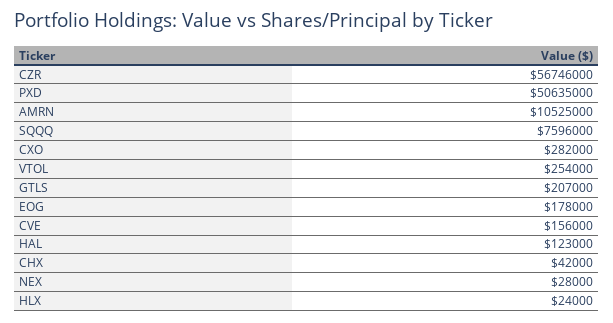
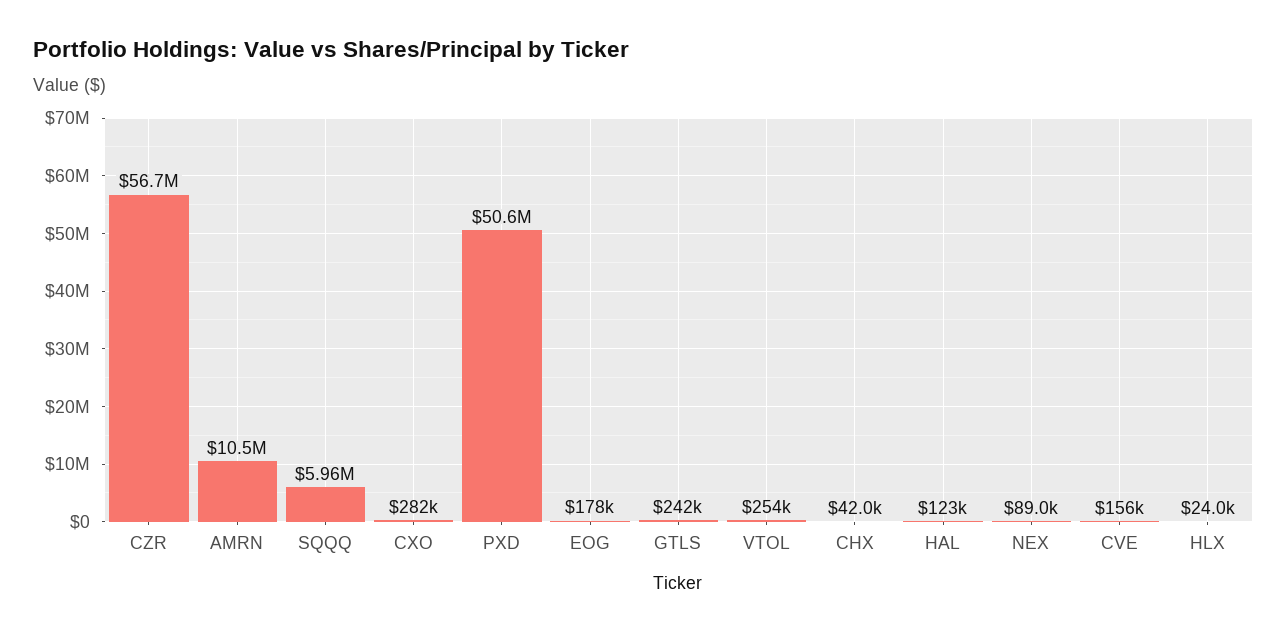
  {
    "CZR": 56746000,
    "PXD": 50635000,
    "AMRN": 10525000,
-   "SQQQ": 7596000,
+   "SQQQ": 5960000,
    "CXO": 282000,
    "VTOL": 254000,
-   "GTLS": 207000,
+   "GTLS": 242000,
    "EOG": 178000,
    "CVE": 156000,
    "HAL": 123000,
    "CHX": 42000,
-   "NEX": 28000,
+   "NEX": 89000,
    "HLX": 24000
  }

